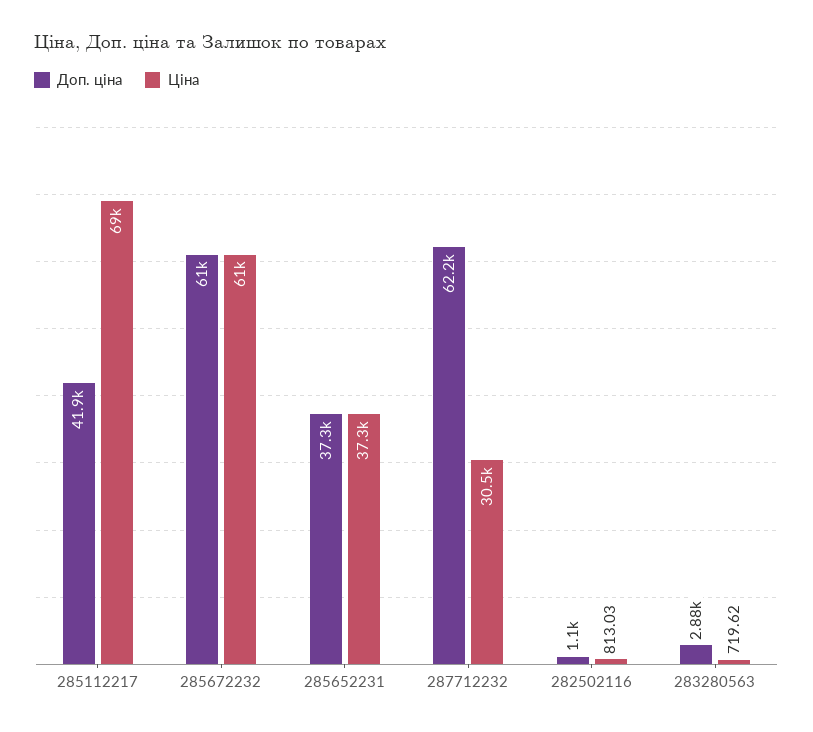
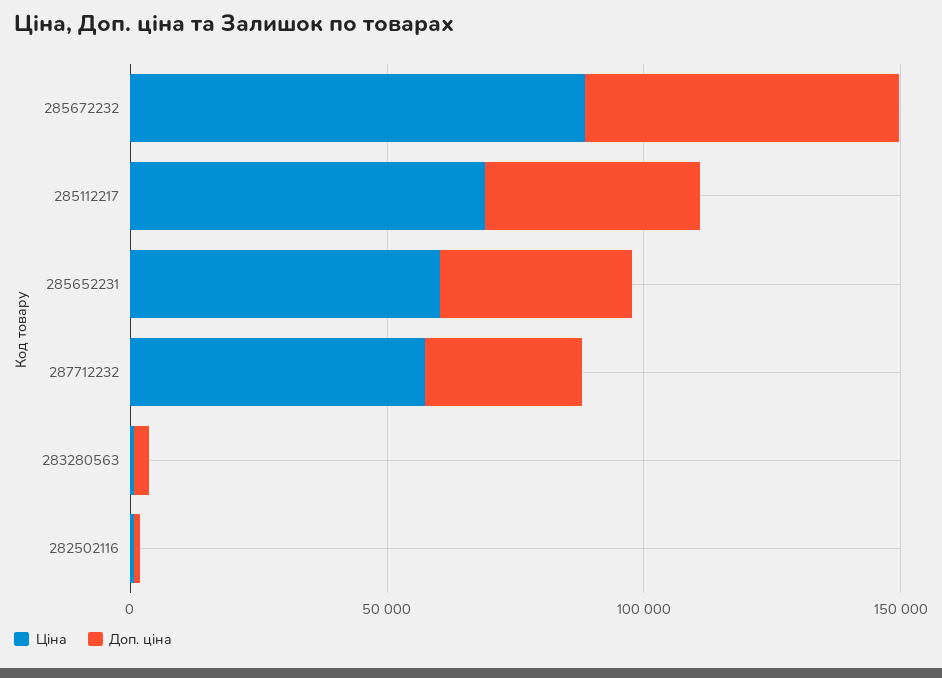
  {
    "Доп. ціна": {
      "285112217": 41900,
      "285672232": 61000,
      "285652231": 37300,
-     "287712232": 62200,
+     "287712232": 30000,
      "282502116": 1100,
      "283280563": 2880
    },
    "Ціна": {
      "285112217": 69000,
-     "285672232": 61000,
+     "285672232": 90000,
-     "285652231": 37300,
+     "285652231": 60000,
-     "287712232": 30500,
+     "287712232": 60000,
      "282502116": 813.03,
      "283280563": 719.62
    }
  }

